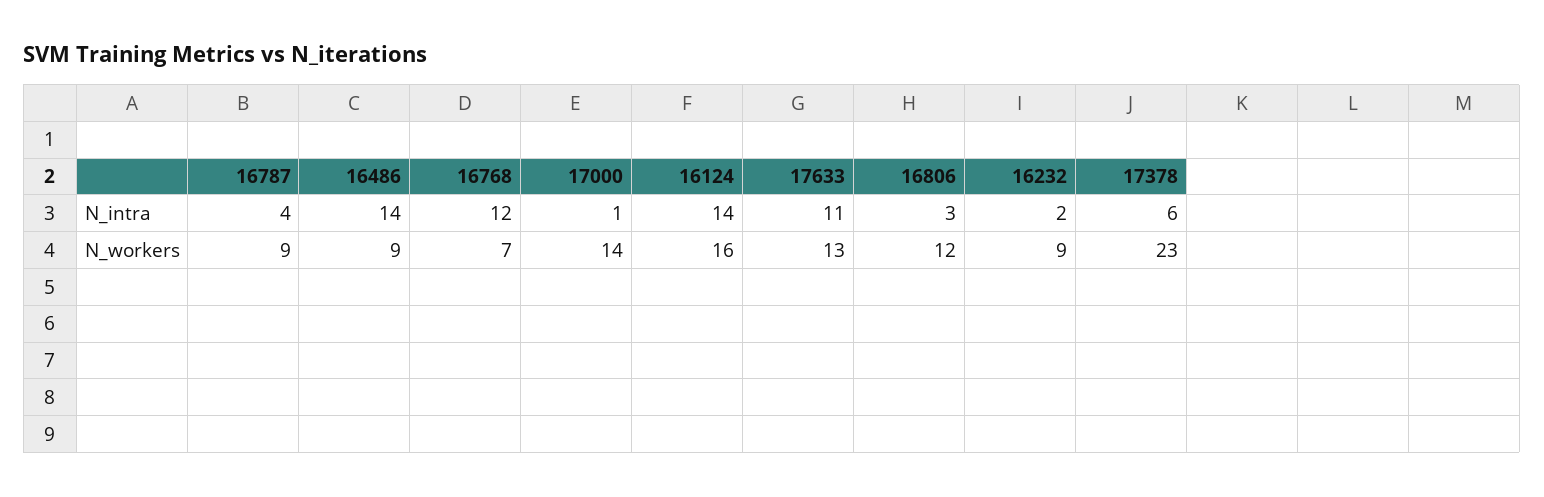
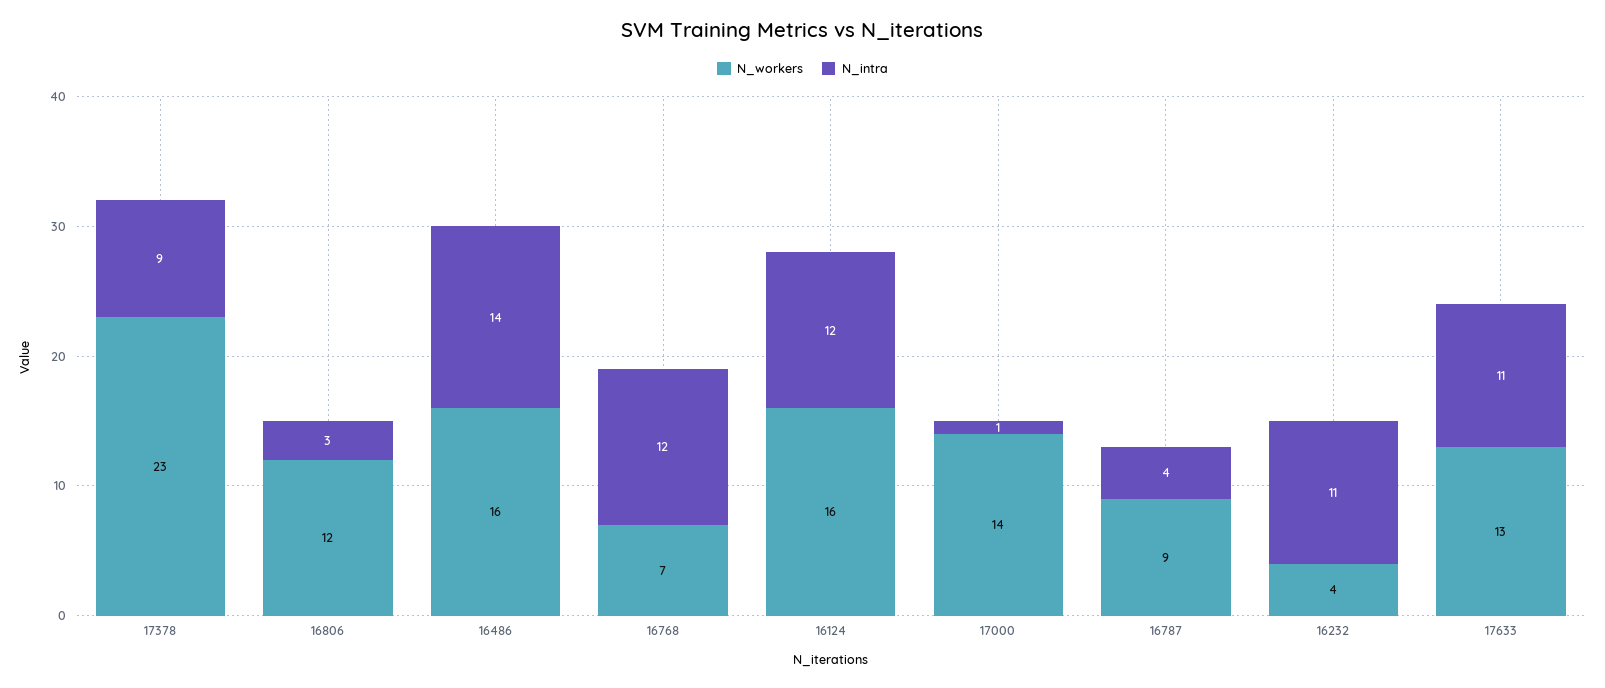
  {
    "N_intra": {
      "16787": 4,
      "16486": 14,
      "16768": 12,
      "17000": 1,
-     "16124": 14,
+     "16124": 12,
      "17633": 11,
      "16806": 3,
-     "16232": 2,
+     "16232": 11,
-     "17378": 6
+     "17378": 9
    },
    "N_workers": {
      "16787": 9,
-     "16486": 9,
+     "16486": 16,
      "16768": 7,
      "17000": 14,
      "16124": 16,
      "17633": 13,
      "16806": 12,
-     "16232": 9,
+     "16232": 4,
      "17378": 23
    }
  }

